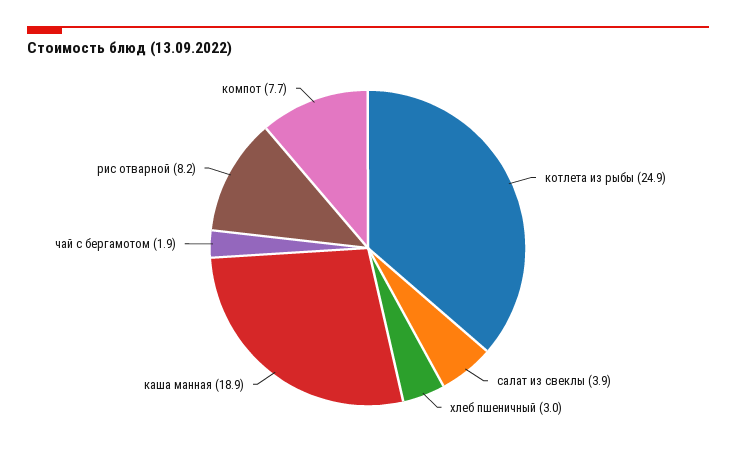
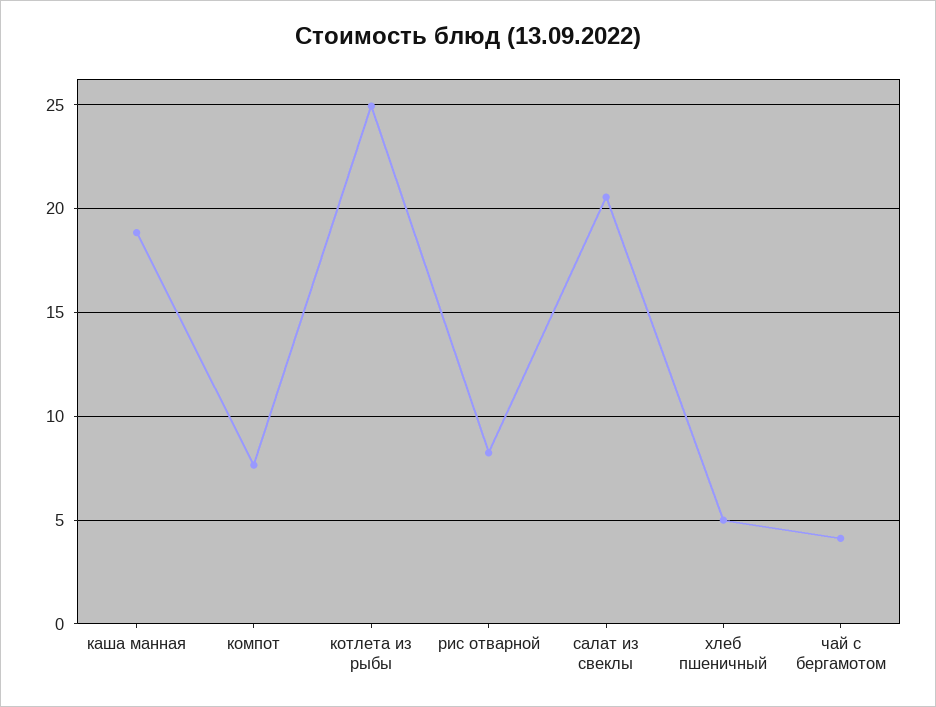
  {
    "котлета из рыбы": 24.9,
-   "салат из свеклы": 3.9,
+   "салат из свеклы": 20.5,
-   "хлеб пшеничный": 3,
+   "хлеб пшеничный": 5,
    "каша манная": 18.9,
-   "чай с бергамотом": 1.9,
+   "чай с бергамотом": 4,
    "рис отварной": 8.2,
    "компот": 7.7
  }

